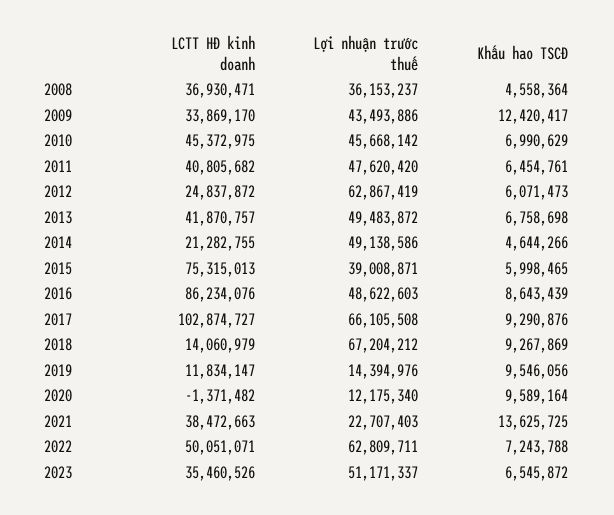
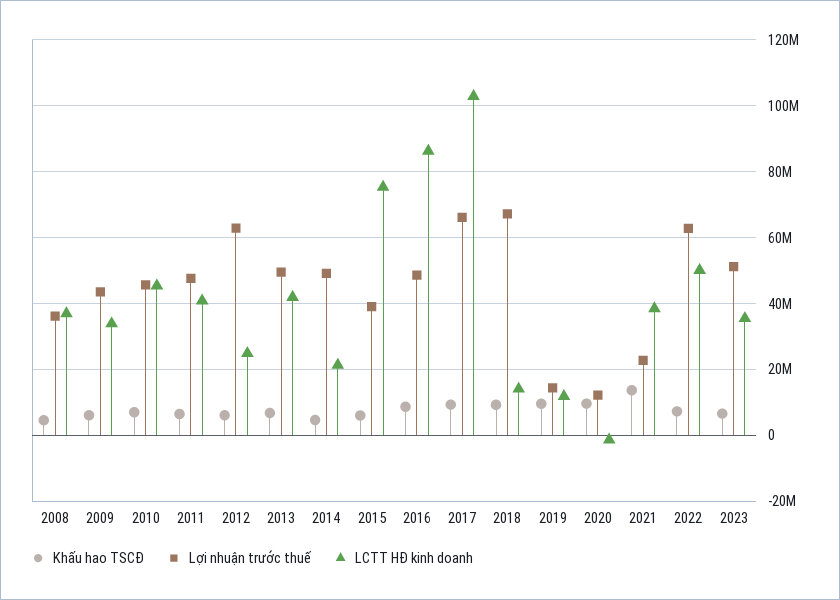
  {
    "LCTT HĐ kinh doanh": {
      "2008": 36930471,
      "2009": 33869170,
      "2010": 45372975,
      "2011": 40805682,
      "2012": 24837872,
      "2013": 41870757,
      "2014": 21282755,
      "2015": 75315013,
      "2016": 86234076,
      "2017": 102874727,
      "2018": 14060979,
      "2019": 11834147,
      "2020": -1371482,
      "2021": 38472663,
      "2022": 50051071,
      "2023": 35460526
    },
    "Lợi nhuận trước thuế": {
      "2008": 36153237,
      "2009": 43493886,
      "2010": 45668142,
      "2011": 47620420,
      "2012": 62867419,
      "2013": 49483872,
      "2014": 49138586,
      "2015": 39008871,
      "2016": 48622603,
      "2017": 66105508,
      "2018": 67204212,
      "2019": 14394976,
      "2020": 12175340,
      "2021": 22707403,
      "2022": 62809711,
      "2023": 51171337
    },
    "Khấu hao TSCĐ": {
      "2008": 4558364,
-     "2009": 12420417,
+     "2009": 6000000,
      "2010": 6990629,
      "2011": 6454761,
      "2012": 6071473,
      "2013": 6758698,
      "2014": 4644266,
      "2015": 5998465,
      "2016": 8643439,
      "2017": 9290876,
      "2018": 9267869,
      "2019": 9546056,
      "2020": 9589164,
      "2021": 13625725,
      "2022": 7243788,
      "2023": 6545872
    }
  }

